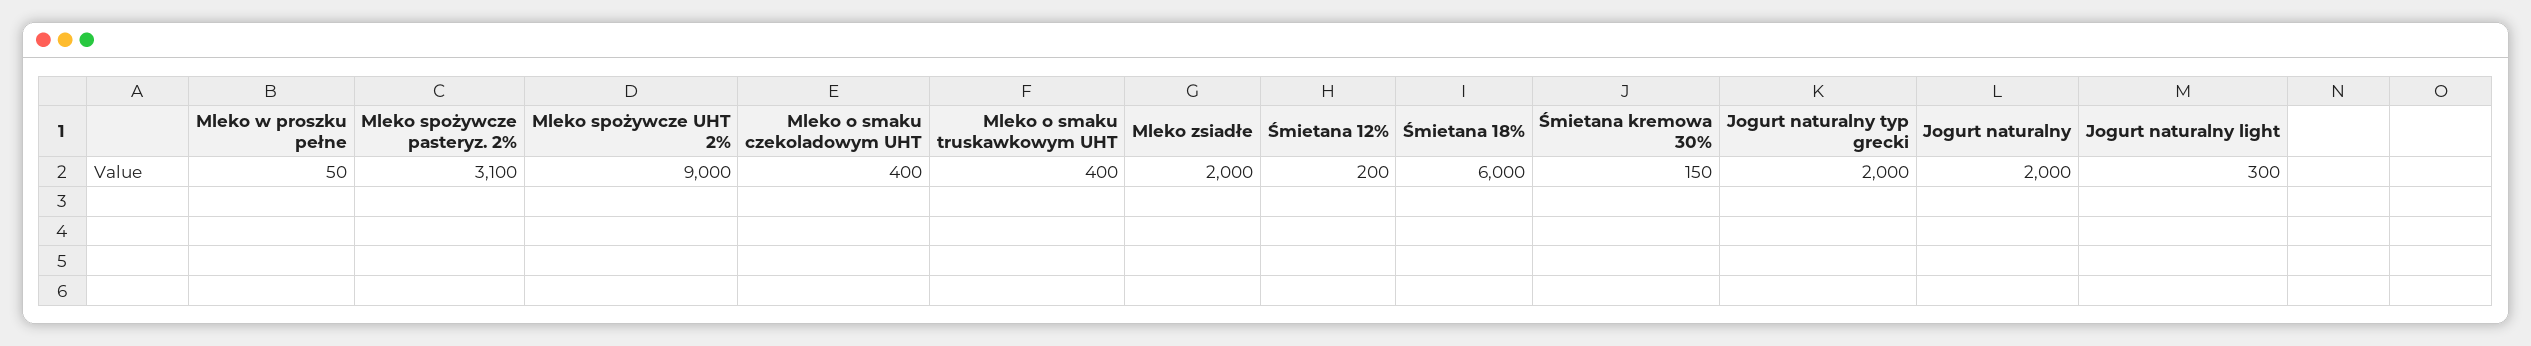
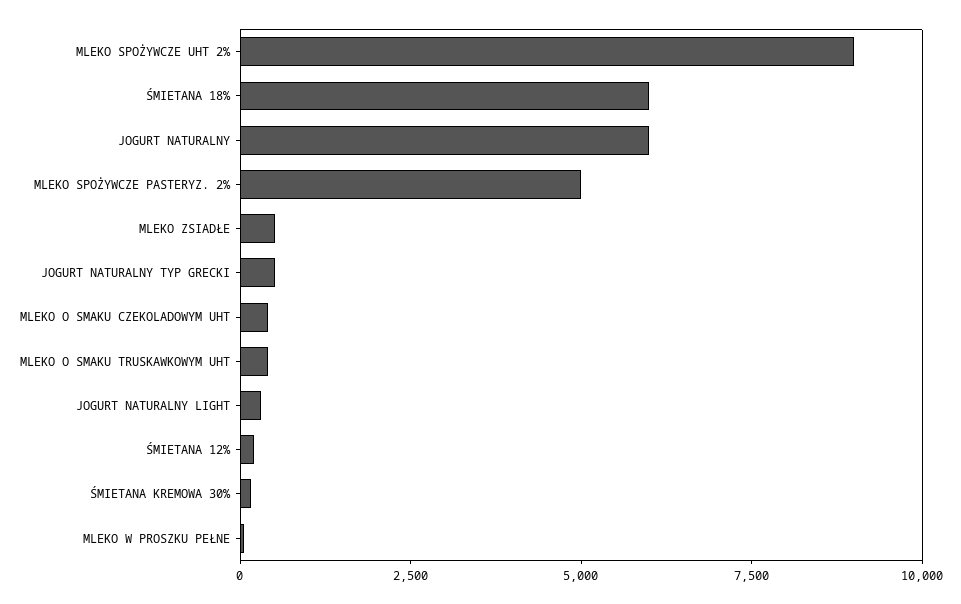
  {
    "Mleko w proszku pełne": 50,
-   "Mleko spożywcze pasteryz. 2%": 3100,
+   "Mleko spożywcze pasteryz. 2%": 5000,
    "Mleko spożywcze UHT 2%": 9000,
    "Mleko o smaku czekoladowym UHT": 400,
    "Mleko o smaku truskawkowym UHT": 400,
-   "Mleko zsiadłe": 2000,
+   "Mleko zsiadłe": 500,
    "Śmietana 12%": 200,
    "Śmietana 18%": 6000,
    "Śmietana kremowa 30%": 150,
-   "Jogurt naturalny typ grecki": 2000,
+   "Jogurt naturalny typ grecki": 500,
-   "Jogurt naturalny": 2000,
+   "Jogurt naturalny": 6000,
    "Jogurt naturalny light": 300
  }

